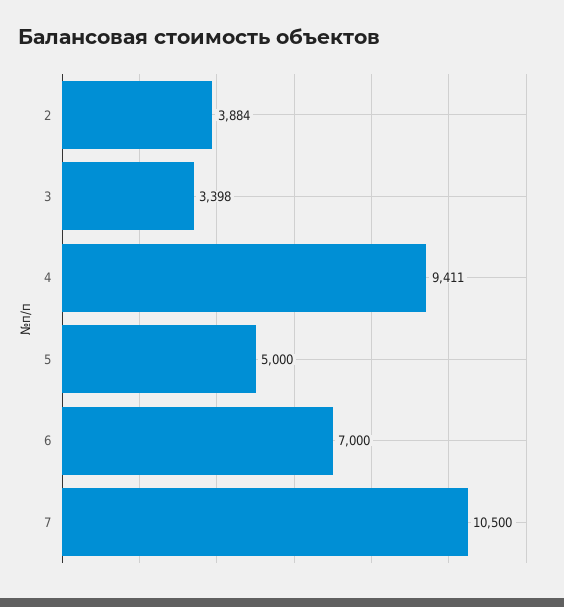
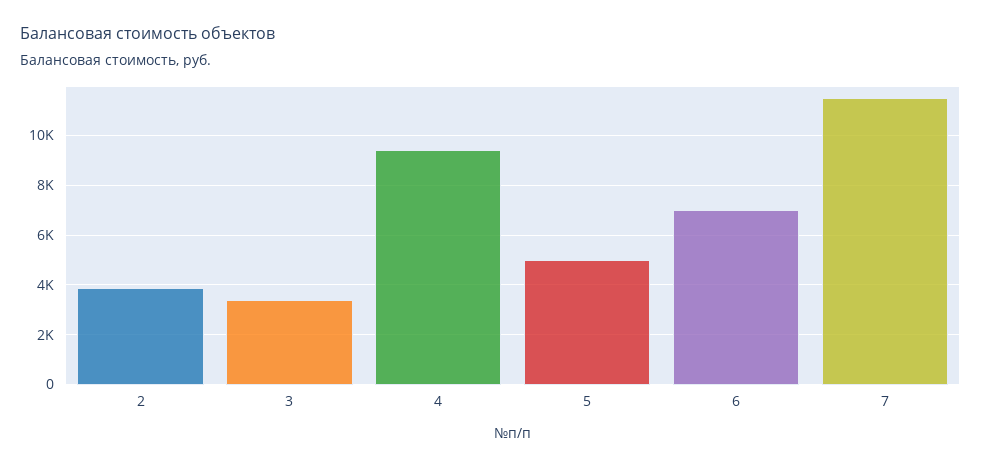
  {
    "2": 3884,
    "3": 3398,
    "4": 9411,
    "5": 5000,
    "6": 7000,
-   "7": 10500
+   "7": 11500
  }

